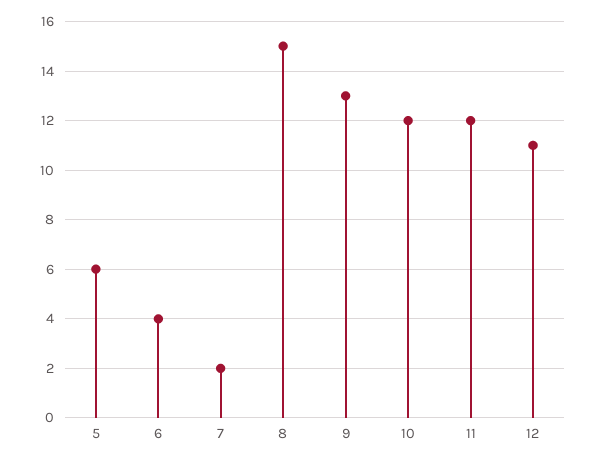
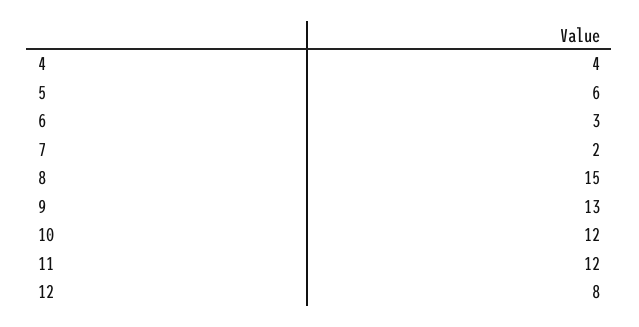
  {
    "5": 6,
-   "6": 4,
+   "6": 3,
    "7": 2,
    "8": 15,
    "9": 13,
    "10": 12,
    "11": 12,
-   "12": 11
+   "12": 8,
+   "4": 4
  }

